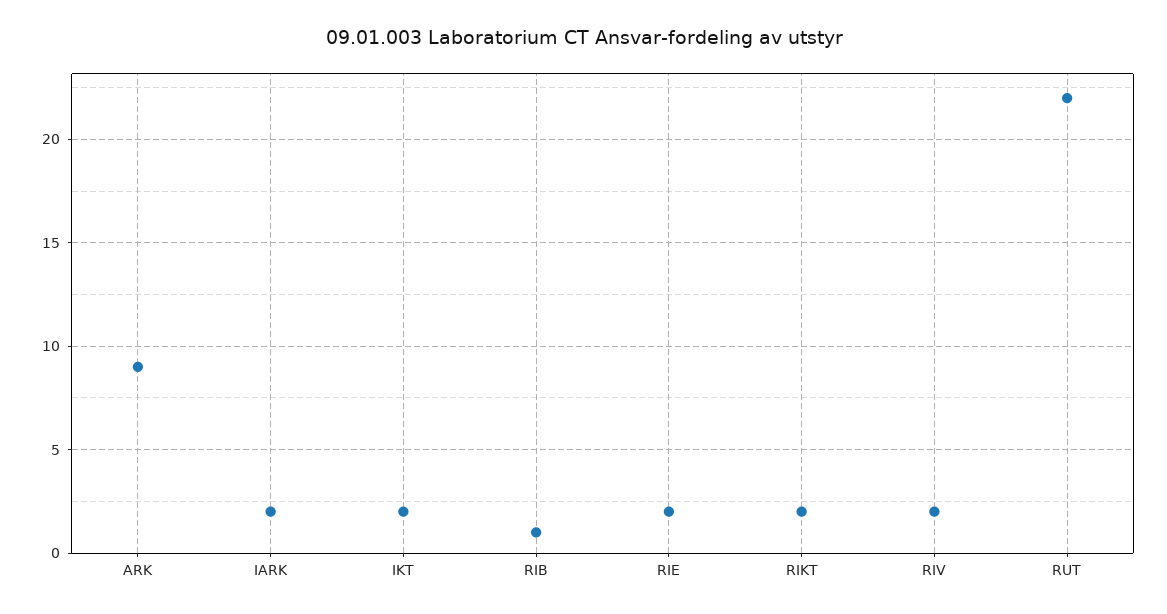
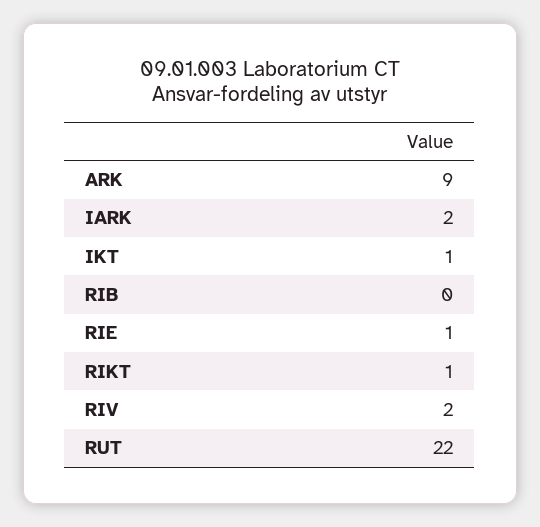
  {
    "ARK": 9,
    "IARK": 2,
-   "IKT": 2,
+   "IKT": 1,
-   "RIB": 1,
+   "RIB": 0,
-   "RIE": 2,
+   "RIE": 1,
-   "RIKT": 2,
+   "RIKT": 1,
    "RIV": 2,
    "RUT": 22
  }

